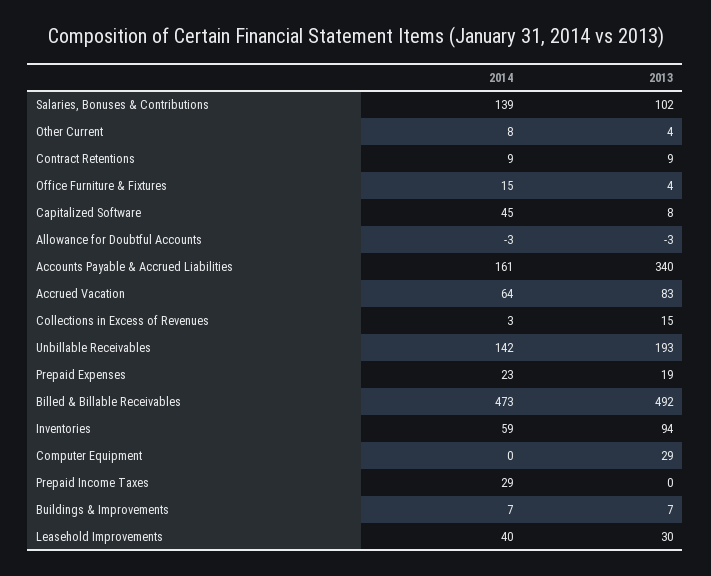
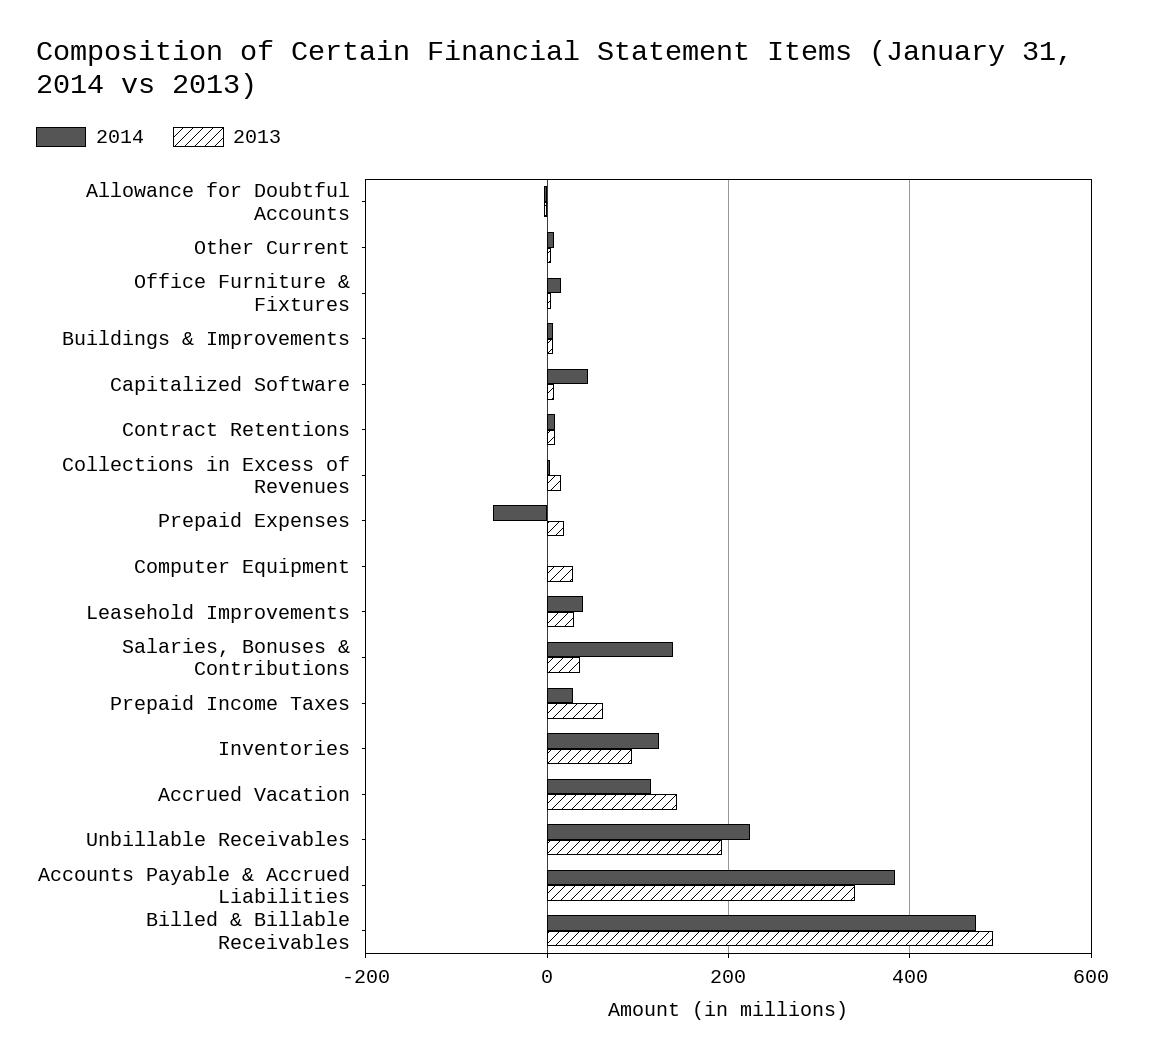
  {
    "2014": {
      "Salaries, Bonuses & Contributions": 139,
      "Other Current": 8,
      "Contract Retentions": 9,
      "Office Furniture & Fixtures": 15,
      "Capitalized Software": 45,
      "Allowance for Doubtful Accounts": -3,
-     "Accounts Payable & Accrued Liabilities": 161,
+     "Accounts Payable & Accrued Liabilities": 380,
-     "Accrued Vacation": 64,
+     "Accrued Vacation": 120,
      "Collections in Excess of Revenues": 3,
-     "Unbillable Receivables": 142,
+     "Unbillable Receivables": 220,
-     "Prepaid Expenses": 23,
+     "Prepaid Expenses": -60,
      "Billed & Billable Receivables": 473,
-     "Inventories": 59,
+     "Inventories": 120,
      "Computer Equipment": 0,
      "Prepaid Income Taxes": 29,
      "Buildings & Improvements": 7,
      "Leasehold Improvements": 40
    },
    "2013": {
-     "Salaries, Bonuses & Contributions": 102,
+     "Salaries, Bonuses & Contributions": 40,
      "Other Current": 4,
      "Contract Retentions": 9,
      "Office Furniture & Fixtures": 4,
      "Capitalized Software": 8,
      "Allowance for Doubtful Accounts": -3,
      "Accounts Payable & Accrued Liabilities": 340,
-     "Accrued Vacation": 83,
+     "Accrued Vacation": 140,
      "Collections in Excess of Revenues": 15,
      "Unbillable Receivables": 193,
      "Prepaid Expenses": 19,
      "Billed & Billable Receivables": 492,
      "Inventories": 94,
      "Computer Equipment": 29,
-     "Prepaid Income Taxes": 0,
+     "Prepaid Income Taxes": 60,
      "Buildings & Improvements": 7,
      "Leasehold Improvements": 30
    }
  }

